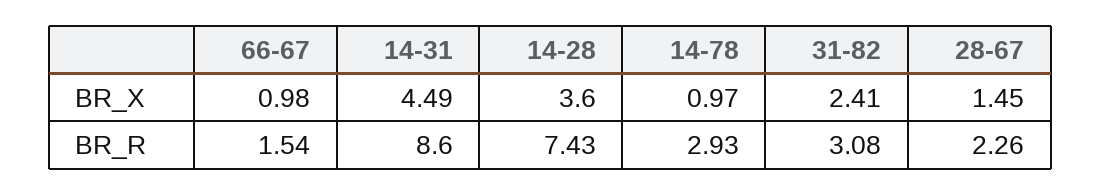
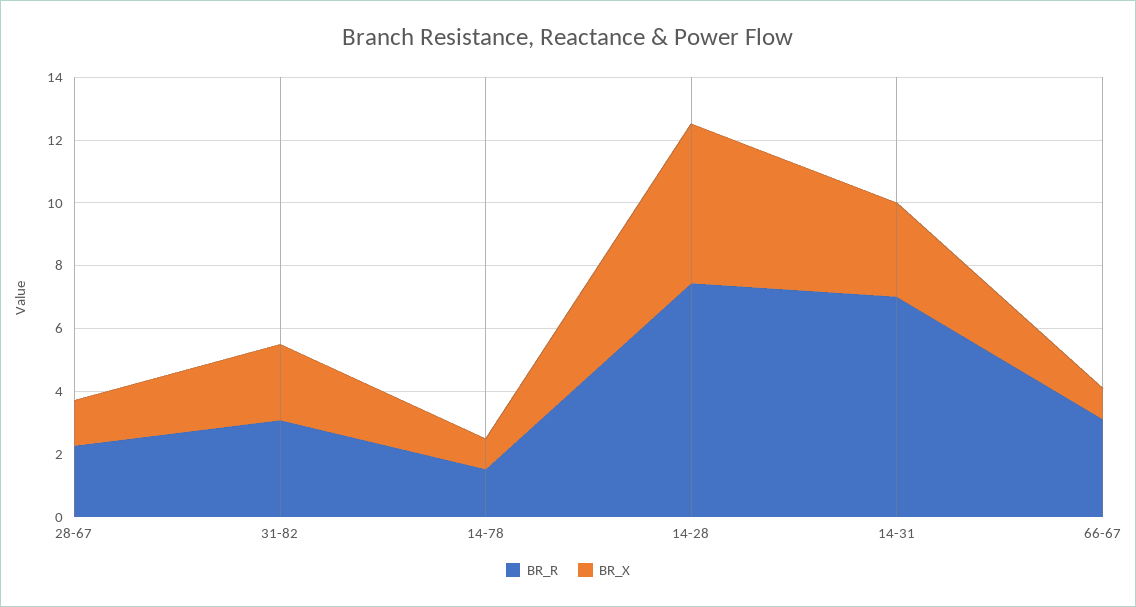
  {
    "BR_X": {
      "66-67": 0.98,
-     "14-31": 4.49,
+     "14-31": 3,
-     "14-28": 3.6,
+     "14-28": 5,
      "14-78": 0.97,
      "31-82": 2.41,
      "28-67": 1.45
    },
    "BR_R": {
-     "66-67": 1.54,
+     "66-67": 3,
-     "14-31": 8.6,
+     "14-31": 7,
      "14-28": 7.43,
-     "14-78": 2.93,
+     "14-78": 1.5,
      "31-82": 3.08,
      "28-67": 2.26
    }
  }

